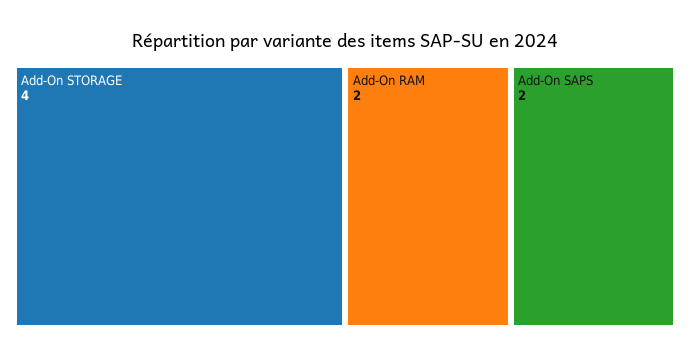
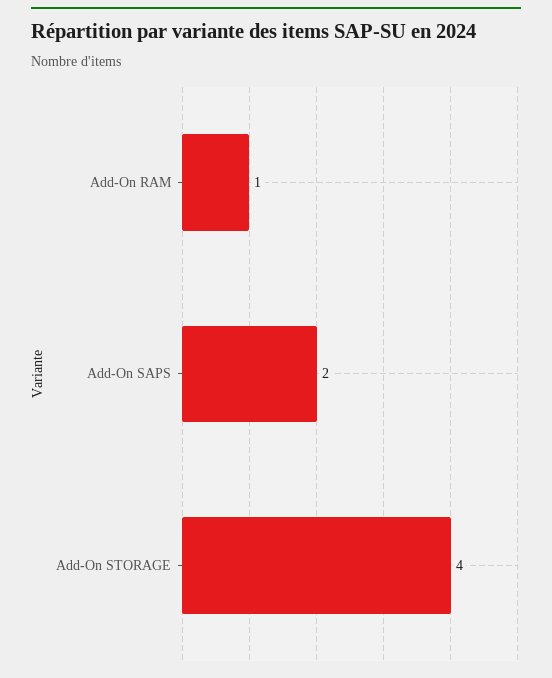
  {
    "Add-On STORAGE": 4,
-   "Add-On RAM": 2,
+   "Add-On RAM": 1,
    "Add-On SAPS": 2
  }

